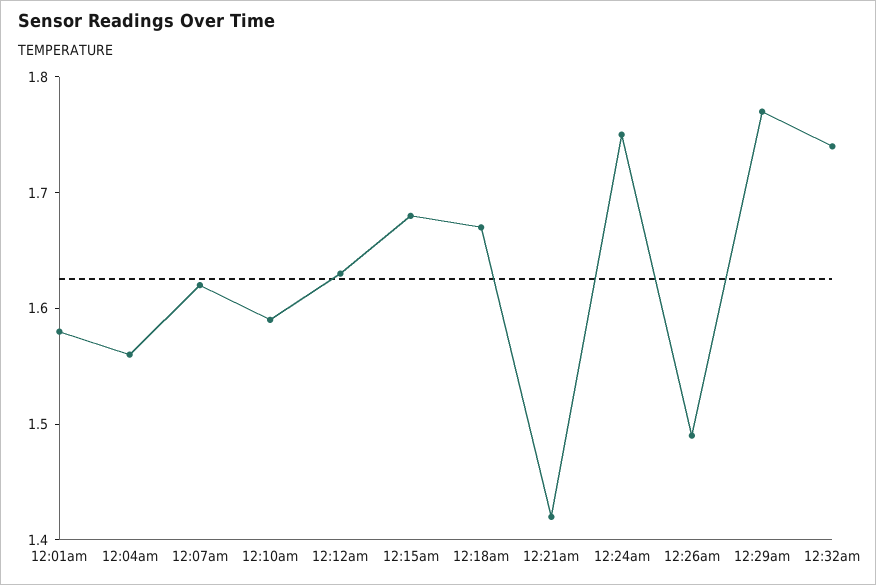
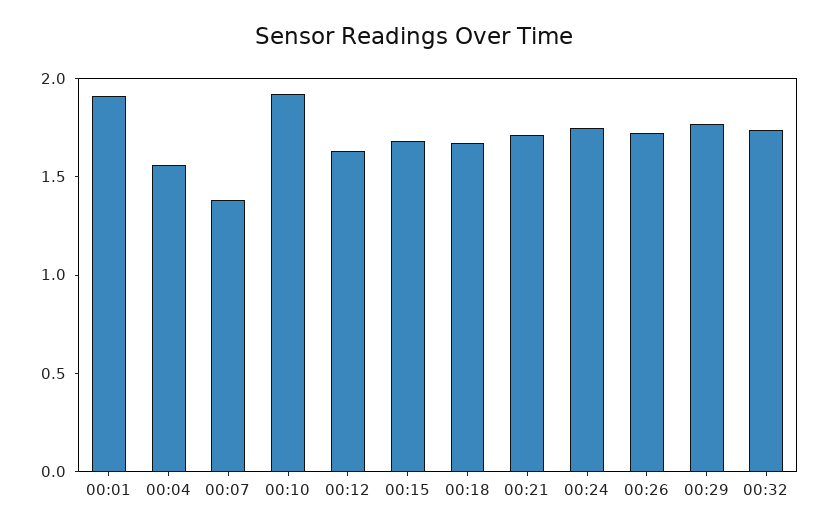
  {
-   "12:01am": 1.58,
+   "12:01am": 1.9,
    "12:04am": 1.56,
-   "12:07am": 1.62,
+   "12:07am": 1.4,
-   "12:10am": 1.59,
+   "12:10am": 1.9,
    "12:12am": 1.63,
    "12:15am": 1.68,
    "12:18am": 1.67,
-   "12:21am": 1.42,
+   "12:21am": 1.7,
    "12:24am": 1.75,
-   "12:26am": 1.49,
+   "12:26am": 1.7,
    "12:29am": 1.77,
    "12:32am": 1.74
  }

